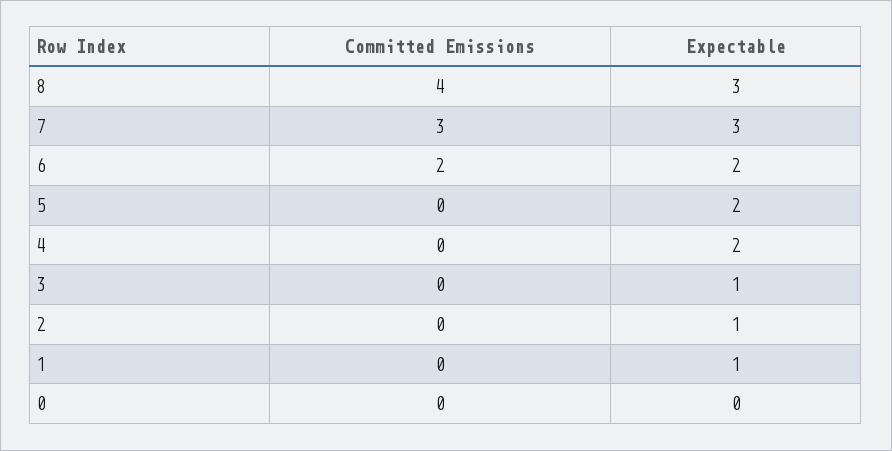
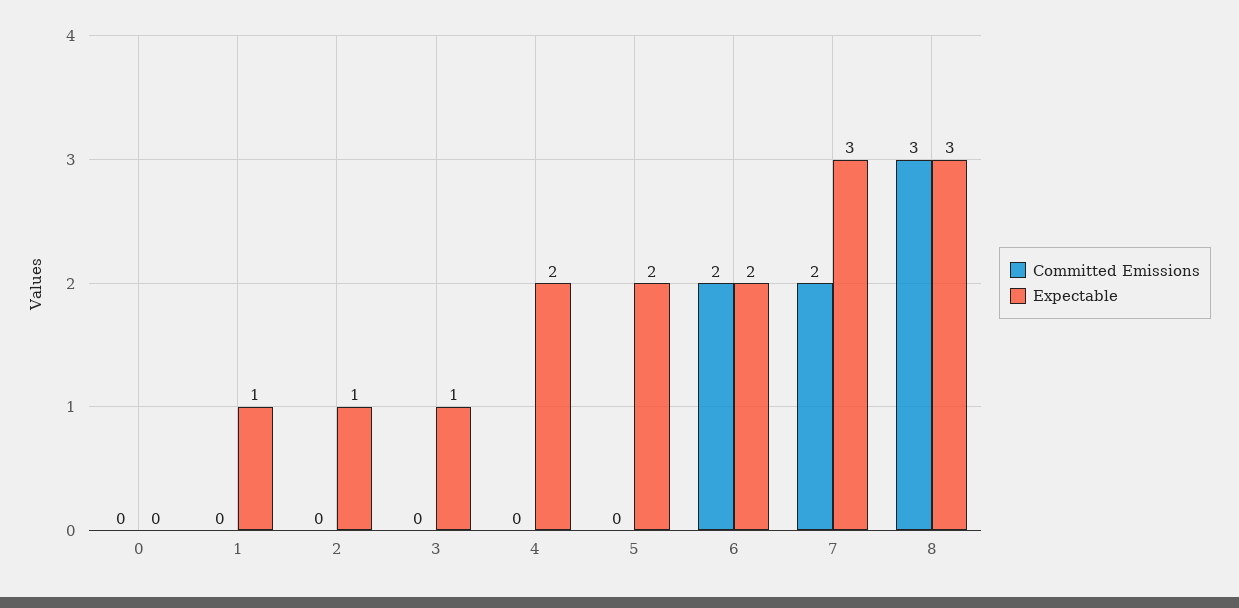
  {
    "Committed Emissions": {
-     "8": 4,
+     "8": 3,
-     "7": 3,
+     "7": 2,
      "6": 2,
      "5": 0,
      "4": 0,
      "3": 0,
      "2": 0,
      "1": 0,
      "0": 0
    },
    "Expectable": {
      "8": 3,
      "7": 3,
      "6": 2,
      "5": 2,
      "4": 2,
      "3": 1,
      "2": 1,
      "1": 1,
      "0": 0
    }
  }

